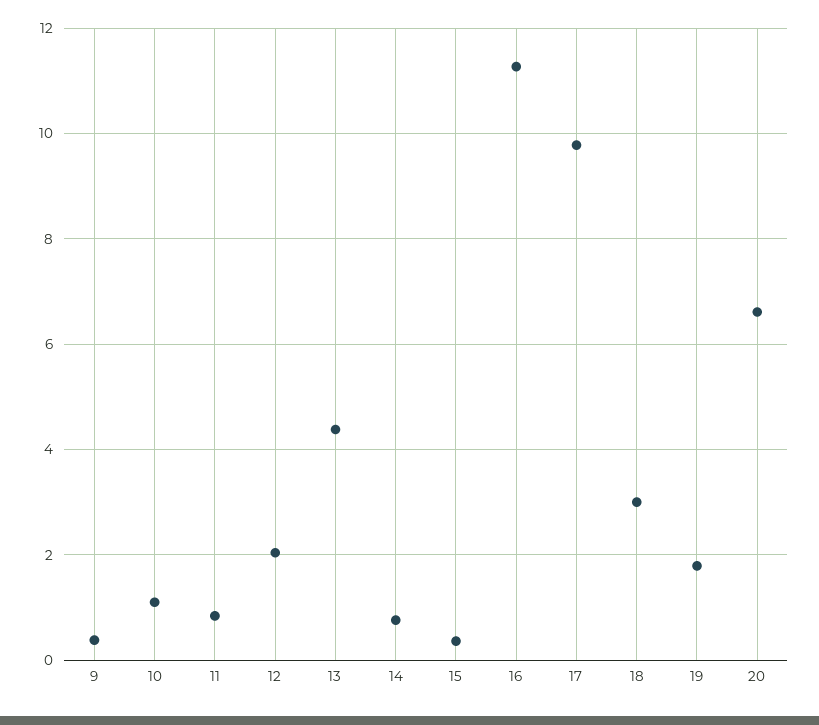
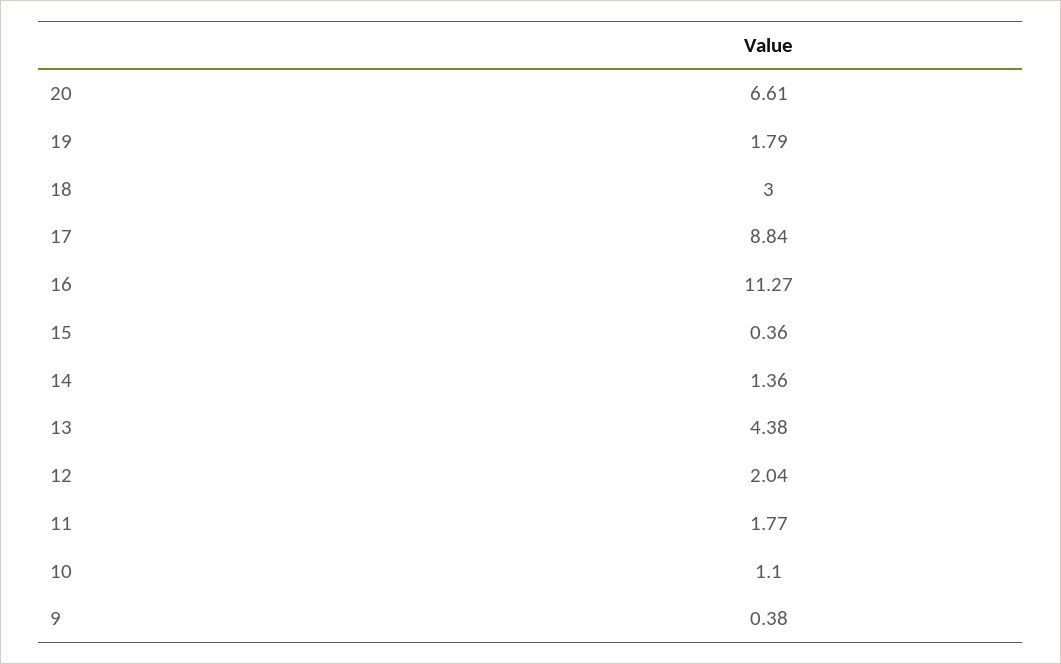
  {
    "9": 0.38,
    "10": 1.1,
-   "11": 0.8,
+   "11": 1.77,
    "12": 2.04,
    "13": 4.38,
-   "14": 0.8,
+   "14": 1.36,
    "15": 0.36,
    "16": 11.27,
-   "17": 9.8,
+   "17": 8.84,
    "18": 3,
    "19": 1.79,
    "20": 6.61
  }

